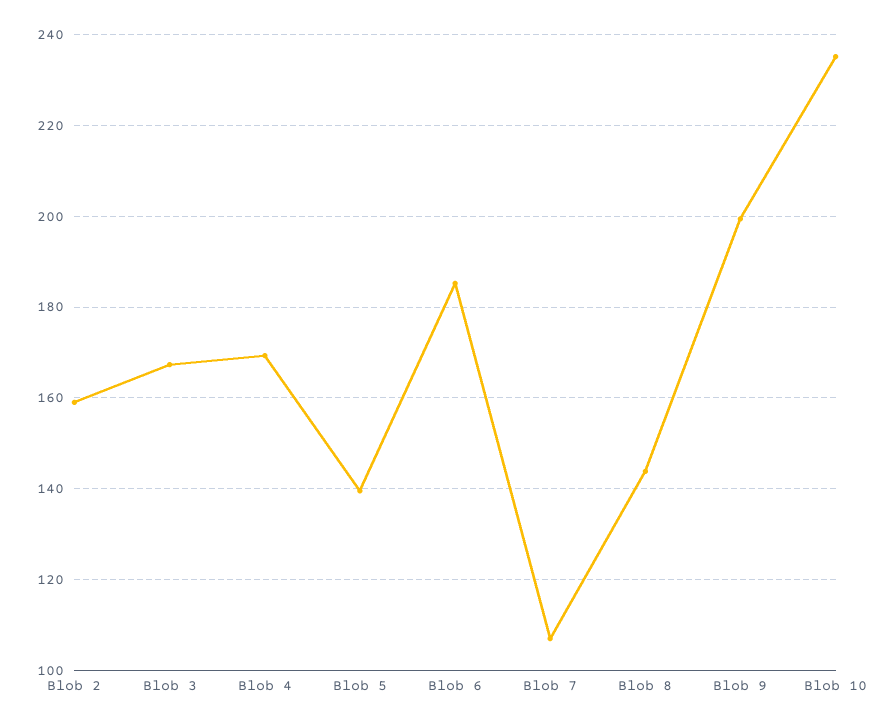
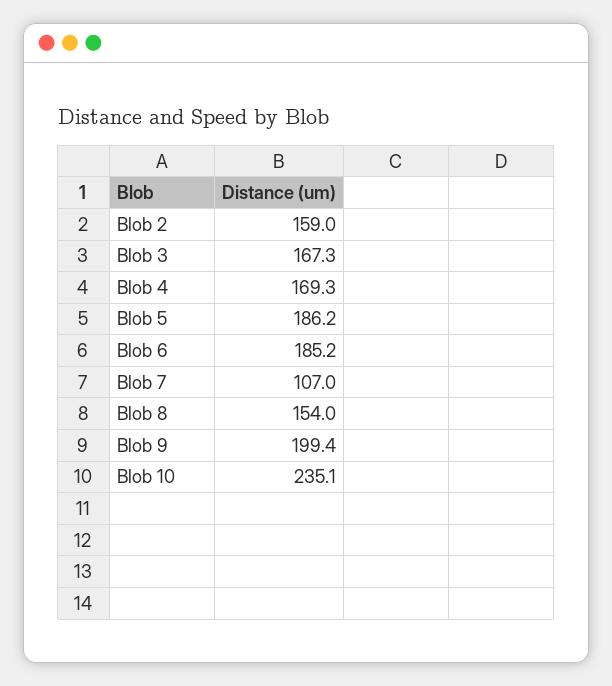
  {
    "Blob 2": 159,
    "Blob 3": 167.3,
    "Blob 4": 169.3,
-   "Blob 5": 140,
+   "Blob 5": 186.2,
    "Blob 6": 185.2,
    "Blob 7": 107,
-   "Blob 8": 144,
+   "Blob 8": 154,
    "Blob 9": 199.4,
    "Blob 10": 235.1
  }

